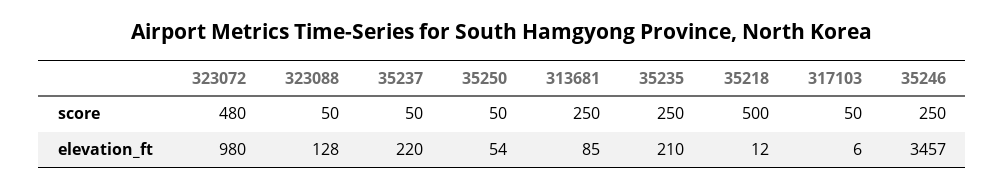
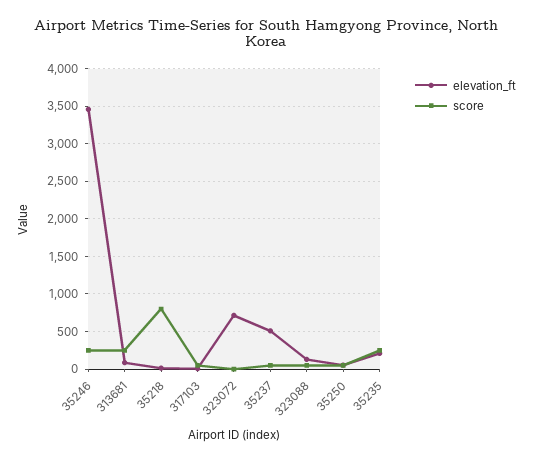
  {
    "score": {
-     "323072": 480,
+     "323072": 0,
      "323088": 50,
      "35237": 50,
      "35250": 50,
      "313681": 250,
      "35235": 250,
-     "35218": 500,
+     "35218": 800,
      "317103": 50,
      "35246": 250
    },
    "elevation_ft": {
-     "323072": 980,
+     "323072": 700,
      "323088": 128,
-     "35237": 220,
+     "35237": 500,
      "35250": 54,
      "313681": 85,
      "35235": 210,
      "35218": 12,
      "317103": 6,
      "35246": 3457
    }
  }

